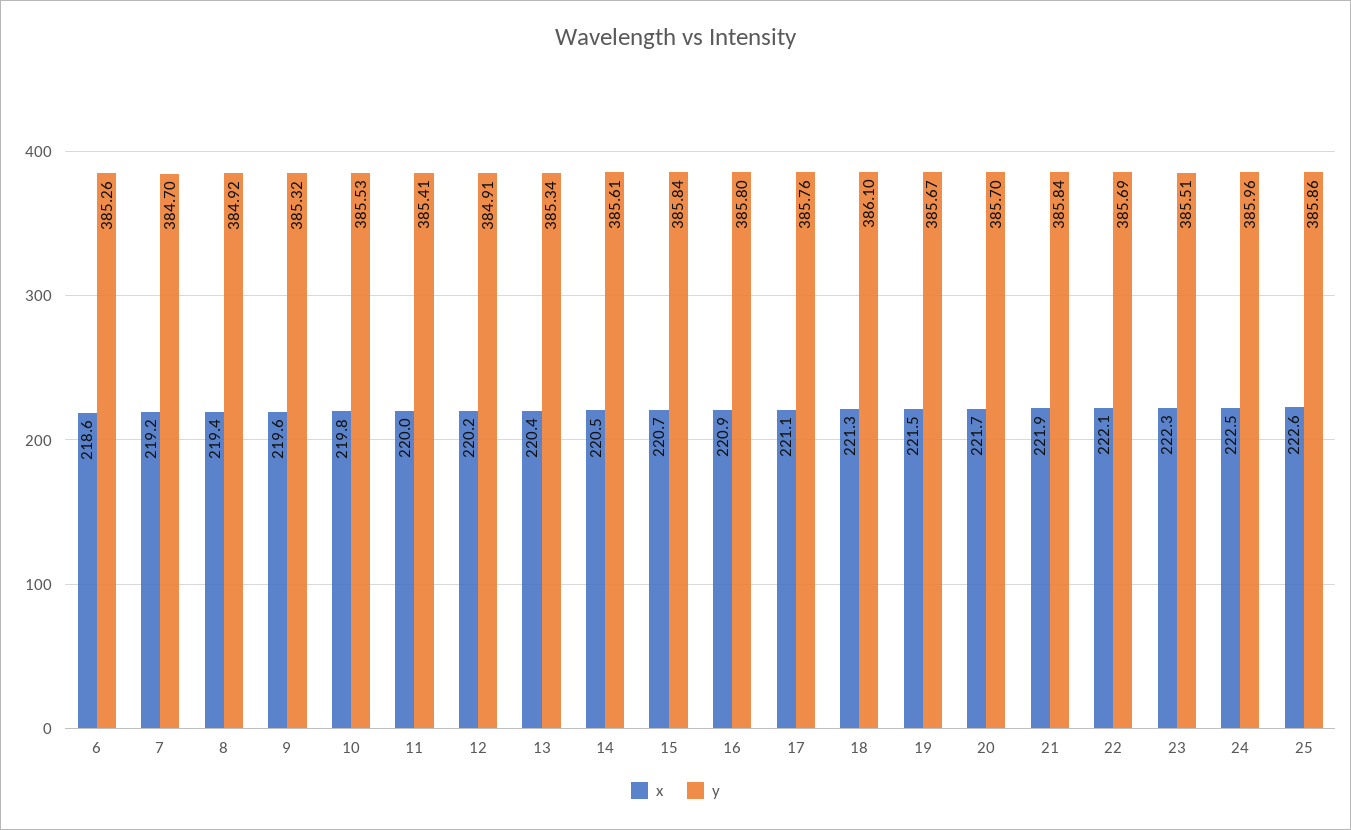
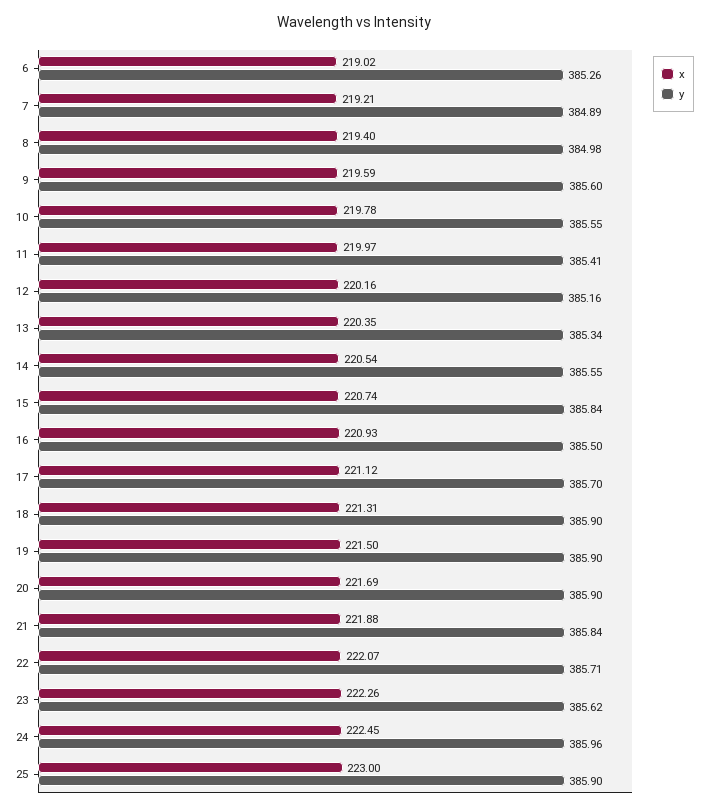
  {
    "x": {
-     "6": 218.6,
+     "6": 219.02,
      "7": 219.21,
      "8": 219.4,
      "9": 219.59,
      "10": 219.78,
      "11": 219.97,
      "12": 220.16,
      "13": 220.35,
      "14": 220.54,
      "15": 220.74,
      "16": 220.93,
      "17": 221.12,
      "18": 221.31,
      "19": 221.5,
      "20": 221.69,
      "21": 221.88,
      "22": 222.07,
      "23": 222.26,
      "24": 222.45,
-     "25": 222.6
+     "25": 223
    },
    "y": {
      "6": 385.26,
-     "7": 384.7,
+     "7": 384.89,
-     "8": 384.92,
+     "8": 384.98,
-     "9": 385.32,
+     "9": 385.6,
-     "10": 385.53,
+     "10": 385.55,
      "11": 385.41,
-     "12": 384.91,
+     "12": 385.16,
      "13": 385.34,
-     "14": 385.61,
+     "14": 385.55,
      "15": 385.84,
-     "16": 385.8,
+     "16": 385.5,
-     "17": 385.76,
+     "17": 385.7,
-     "18": 386.1,
+     "18": 385.9,
-     "19": 385.67,
+     "19": 385.9,
-     "20": 385.7,
+     "20": 385.9,
      "21": 385.84,
-     "22": 385.69,
+     "22": 385.71,
-     "23": 385.51,
+     "23": 385.62,
      "24": 385.96,
-     "25": 385.86
+     "25": 385.9
    }
  }

